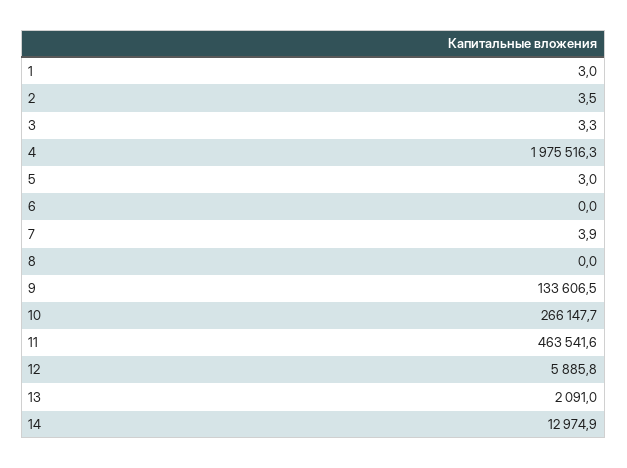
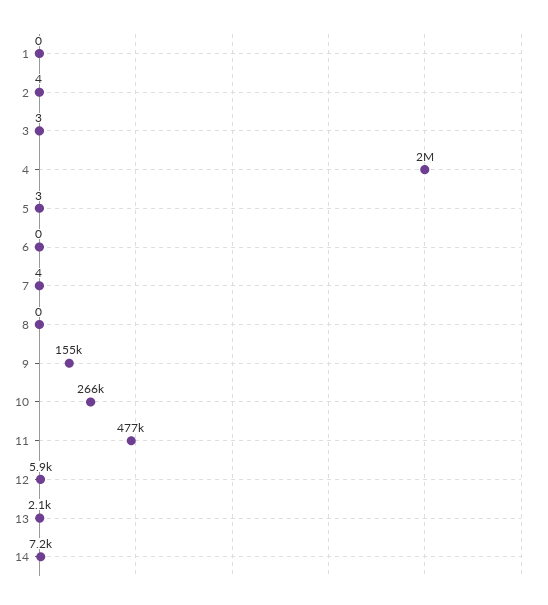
  {
-   "1": 3,
+   "1": 0,
    "2": 3.5,
    "3": 3.3,
    "4": 1975516.3,
    "5": 3,
    "6": 0,
    "7": 3.9,
    "8": 0,
-   "9": 133606.5,
+   "9": 155000,
    "10": 266147.7,
-   "11": 463541.6,
+   "11": 477000,
    "12": 5885.8,
    "13": 2091,
-   "14": 12974.9
+   "14": 7200
  }

